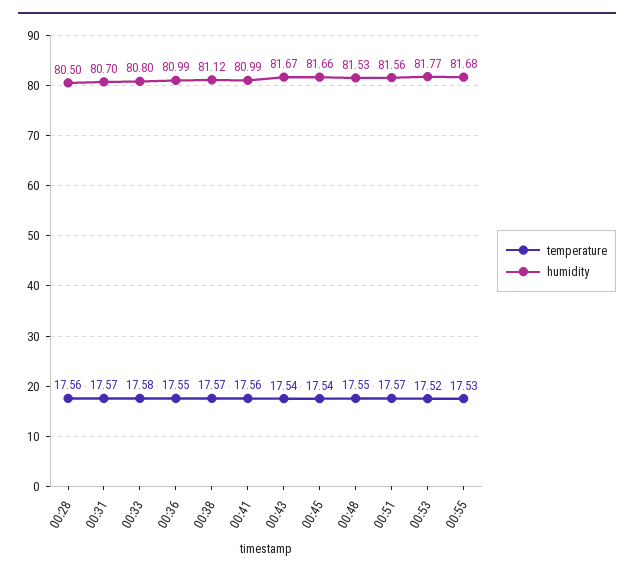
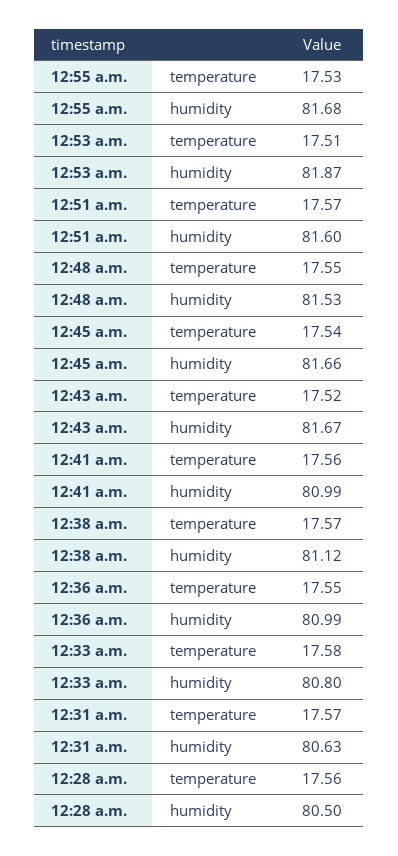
  {
    "temperature": {
      "00:28": 17.56,
      "00:31": 17.57,
      "00:33": 17.58,
      "00:36": 17.55,
      "00:38": 17.57,
      "00:41": 17.56,
-     "00:43": 17.54,
+     "00:43": 17.52,
      "00:45": 17.54,
      "00:48": 17.55,
      "00:51": 17.57,
-     "00:53": 17.52,
+     "00:53": 17.51,
      "00:55": 17.53
    },
    "humidity": {
      "00:28": 80.5,
-     "00:31": 80.7,
+     "00:31": 80.63,
      "00:33": 80.8,
      "00:36": 80.99,
      "00:38": 81.12,
      "00:41": 80.99,
      "00:43": 81.67,
      "00:45": 81.66,
      "00:48": 81.53,
-     "00:51": 81.56,
+     "00:51": 81.6,
-     "00:53": 81.77,
+     "00:53": 81.87,
      "00:55": 81.68
    }
  }

